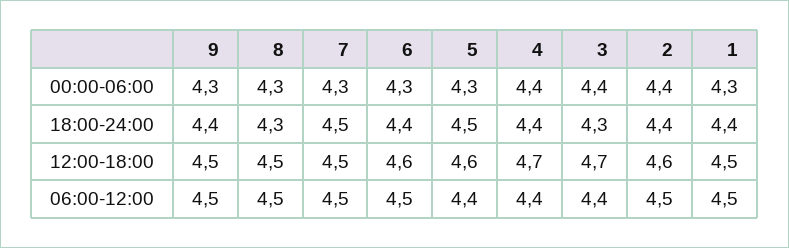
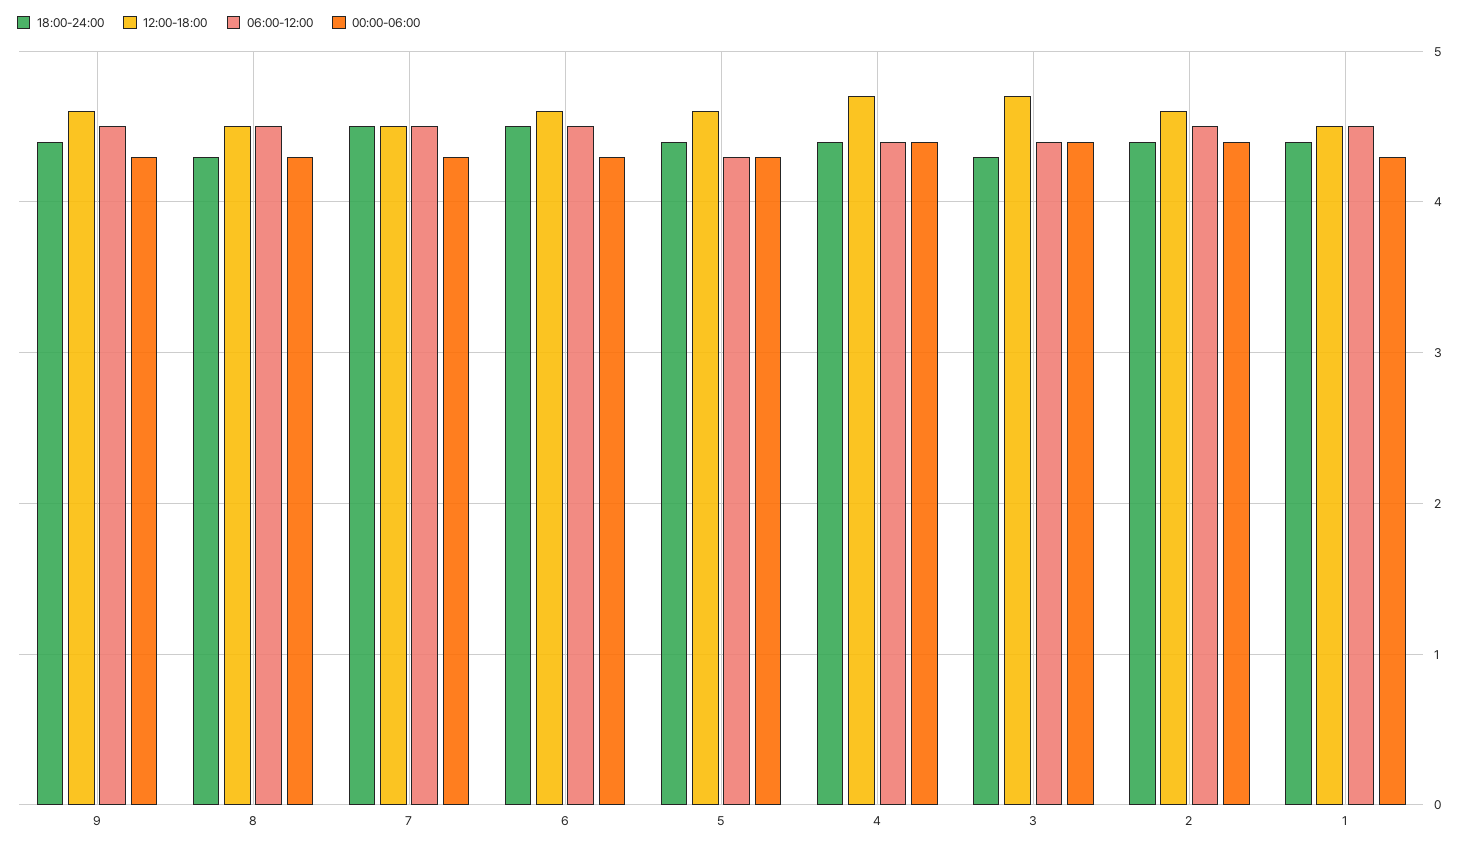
  {
    "00:00-06:00": {
      "9": 4.3,
      "8": 4.3,
      "7": 4.3,
      "6": 4.3,
      "5": 4.3,
      "4": 4.4,
      "3": 4.4,
      "2": 4.4,
      "1": 4.3
    },
    "18:00-24:00": {
      "9": 4.4,
      "8": 4.3,
      "7": 4.5,
-     "6": 4.4,
+     "6": 4.5,
-     "5": 4.5,
+     "5": 4.4,
      "4": 4.4,
      "3": 4.3,
      "2": 4.4,
      "1": 4.4
    },
    "12:00-18:00": {
-     "9": 4.5,
+     "9": 4.6,
      "8": 4.5,
      "7": 4.5,
      "6": 4.6,
      "5": 4.6,
      "4": 4.7,
      "3": 4.7,
      "2": 4.6,
      "1": 4.5
    },
    "06:00-12:00": {
      "9": 4.5,
      "8": 4.5,
      "7": 4.5,
      "6": 4.5,
-     "5": 4.4,
+     "5": 4.3,
      "4": 4.4,
      "3": 4.4,
      "2": 4.5,
      "1": 4.5
    }
  }

